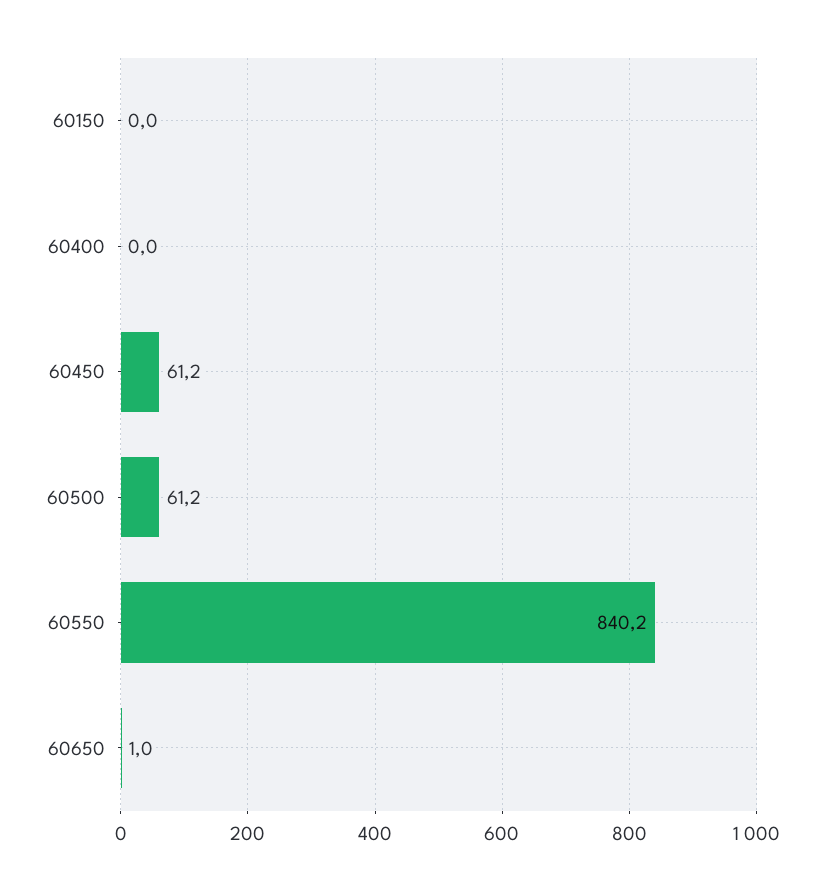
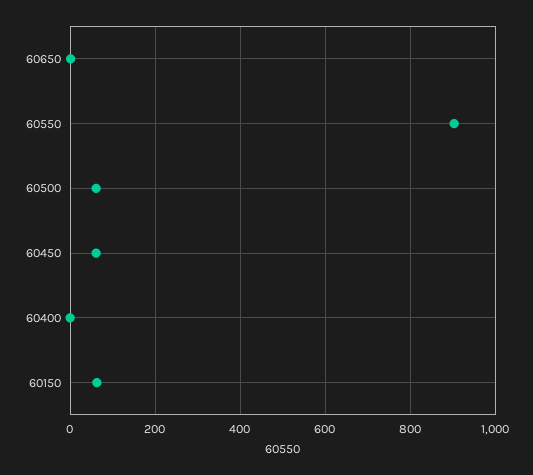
  {
-   "60150": 0,
+   "60150": 60,
    "60400": 0,
    "60450": 61.2,
    "60500": 61.2,
-   "60550": 840.2,
+   "60550": 900,
    "60650": 1
  }

